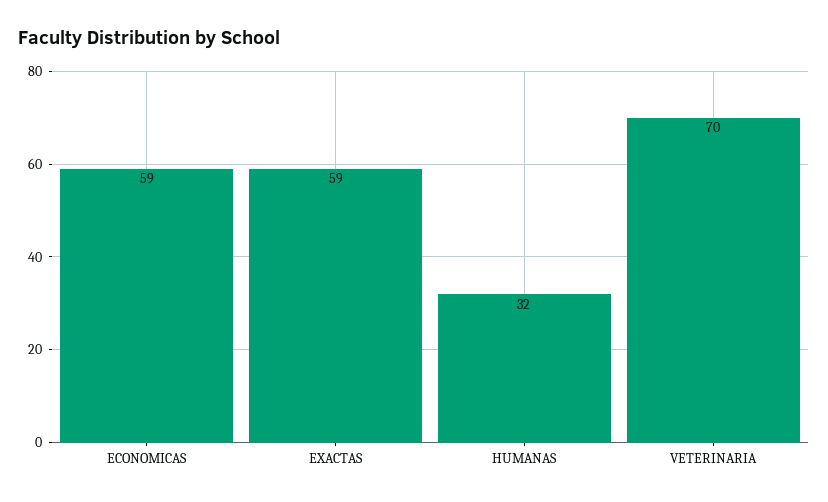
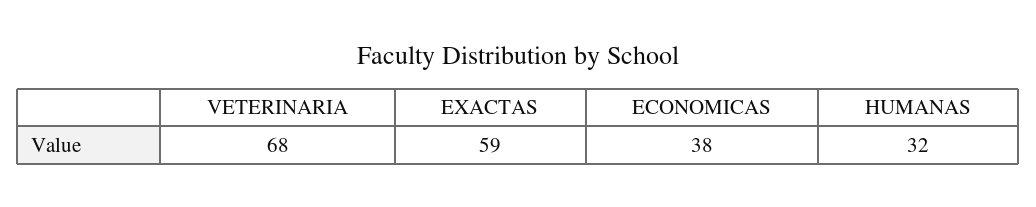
  {
-   "ECONOMICAS": 59,
+   "ECONOMICAS": 38,
    "EXACTAS": 59,
    "HUMANAS": 32,
-   "VETERINARIA": 70
+   "VETERINARIA": 68
  }

